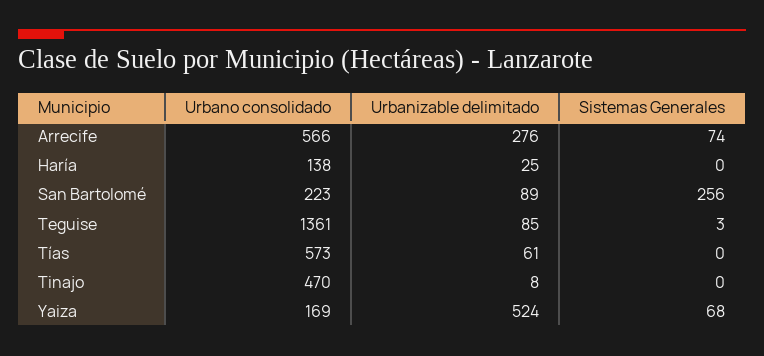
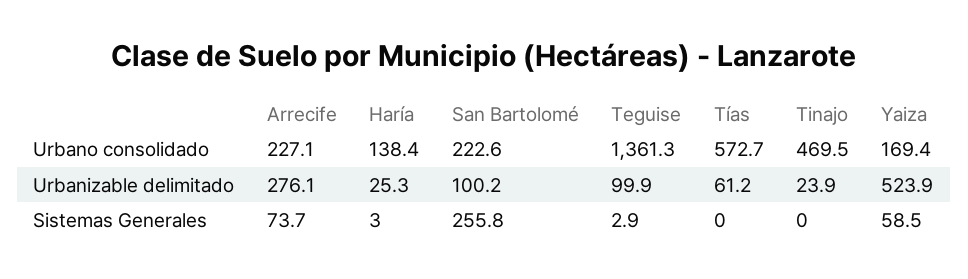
  {
    "Urbano consolidado": {
-     "Arrecife": 566,
+     "Arrecife": 227.1,
      "Haría": 138.4,
      "San Bartolomé": 222.6,
      "Teguise": 1361.3,
      "Tías": 572.7,
      "Tinajo": 469.5,
      "Yaiza": 169.4
    },
    "Urbanizable delimitado": {
      "Arrecife": 276.1,
      "Haría": 25.3,
-     "San Bartolomé": 89,
+     "San Bartolomé": 100.2,
-     "Teguise": 85,
+     "Teguise": 99.9,
      "Tías": 61.2,
-     "Tinajo": 8,
+     "Tinajo": 23.9,
      "Yaiza": 523.9
    },
    "Sistemas Generales": {
      "Arrecife": 73.7,
-     "Haría": 0,
+     "Haría": 3,
      "San Bartolomé": 255.8,
      "Teguise": 2.9,
      "Tías": 0,
      "Tinajo": 0,
-     "Yaiza": 68
+     "Yaiza": 58.5
    }
  }

